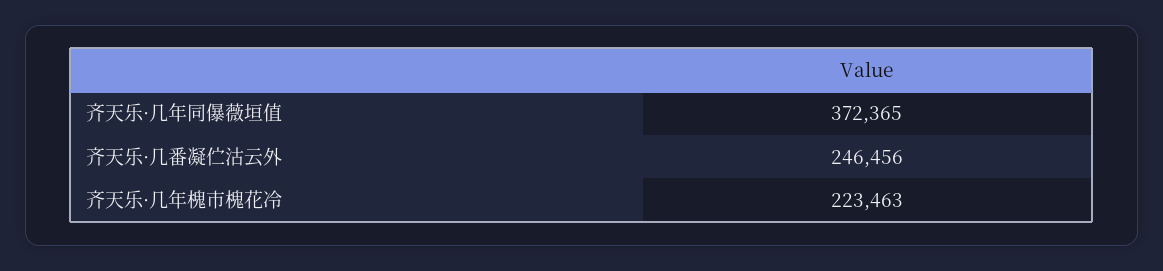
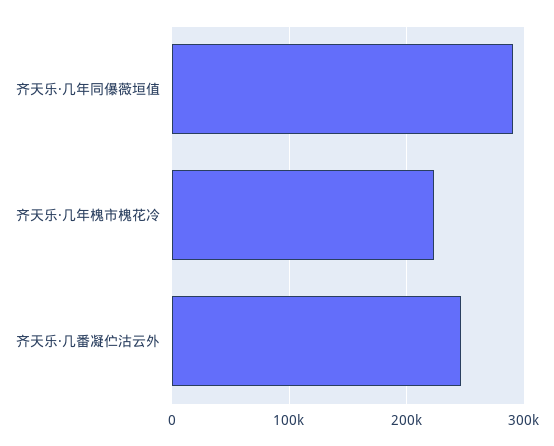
  {
-   "齐天乐·几年同儤薇垣值": 372365,
+   "齐天乐·几年同儤薇垣值": 290000,
    "齐天乐·几番凝伫沽云外": 246456,
    "齐天乐·几年槐市槐花冷": 223463
  }

